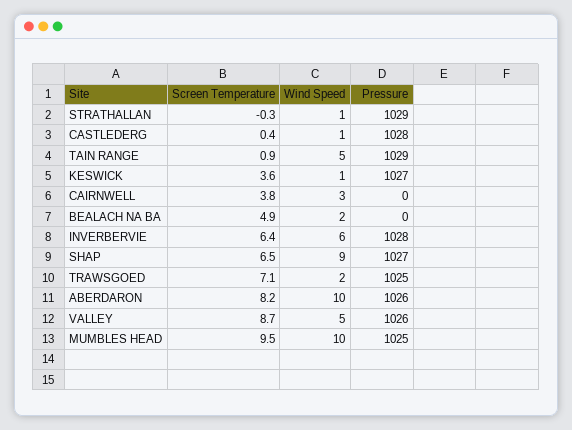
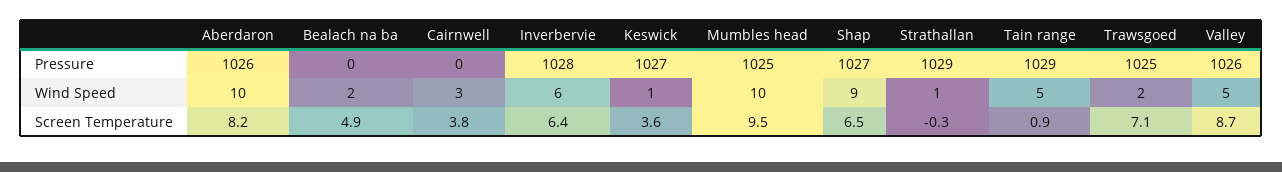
  {
    "Screen Temperature": {
      "STRATHALLAN": -0.3,
-     "CASTLEDERG": 0.4,
      "TAIN RANGE": 0.9,
      "KESWICK": 3.6,
      "CAIRNWELL": 3.8,
      "BEALACH NA BA": 4.9,
      "INVERBERVIE": 6.4,
      "SHAP": 6.5,
      "TRAWSGOED": 7.1,
      "ABERDARON": 8.2,
      "VALLEY": 8.7,
      "MUMBLES HEAD": 9.5
    },
    "Wind Speed": {
      "STRATHALLAN": 1,
-     "CASTLEDERG": 1,
      "TAIN RANGE": 5,
      "KESWICK": 1,
      "CAIRNWELL": 3,
      "BEALACH NA BA": 2,
      "INVERBERVIE": 6,
      "SHAP": 9,
      "TRAWSGOED": 2,
      "ABERDARON": 10,
      "VALLEY": 5,
      "MUMBLES HEAD": 10
    },
    "Pressure": {
      "STRATHALLAN": 1029,
-     "CASTLEDERG": 1028,
      "TAIN RANGE": 1029,
      "KESWICK": 1027,
      "CAIRNWELL": 0,
      "BEALACH NA BA": 0,
      "INVERBERVIE": 1028,
      "SHAP": 1027,
      "TRAWSGOED": 1025,
      "ABERDARON": 1026,
      "VALLEY": 1026,
      "MUMBLES HEAD": 1025
    }
  }

